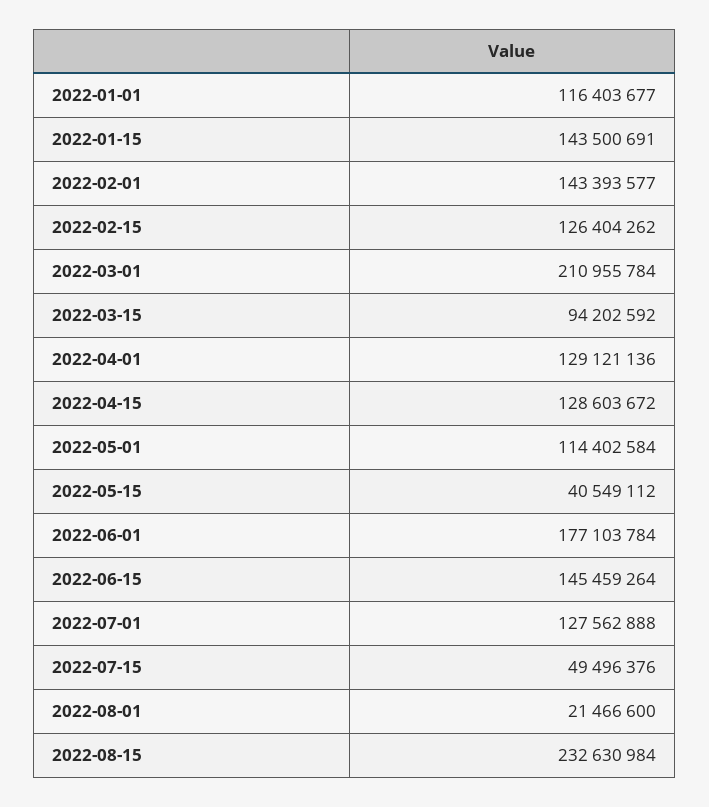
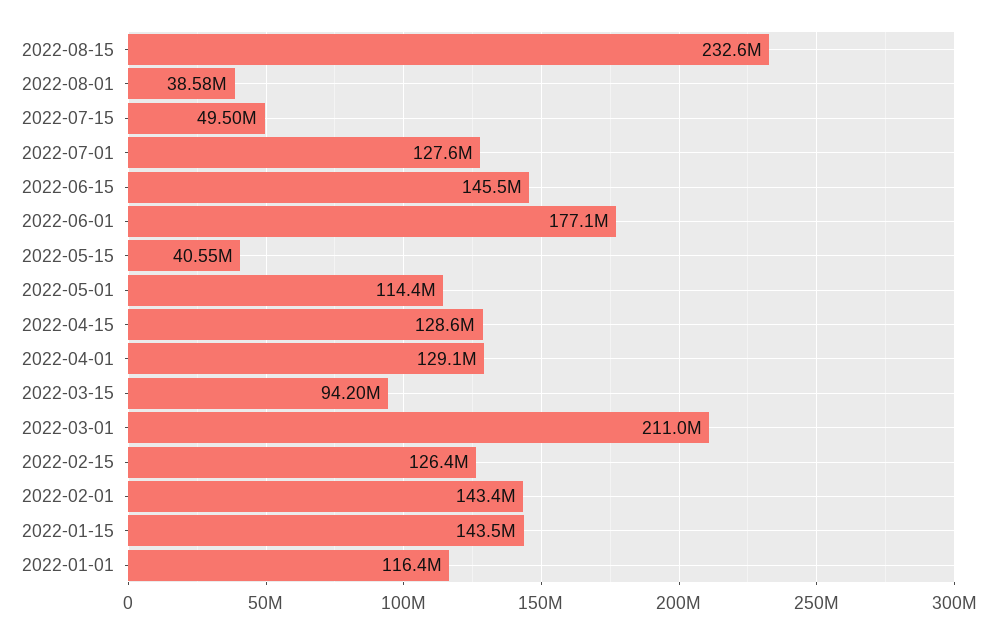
  {
    "2022-01-01": 116403677,
    "2022-01-15": 143500691,
    "2022-02-01": 143393577,
    "2022-02-15": 126404262,
    "2022-03-01": 210955784,
    "2022-03-15": 94202592,
    "2022-04-01": 129121136,
    "2022-04-15": 128603672,
    "2022-05-01": 114402584,
    "2022-05-15": 40549112,
    "2022-06-01": 177103784,
    "2022-06-15": 145459264,
    "2022-07-01": 127562888,
    "2022-07-15": 49496376,
-   "2022-08-01": 21466600,
+   "2022-08-01": 38580000,
    "2022-08-15": 232630984
  }

